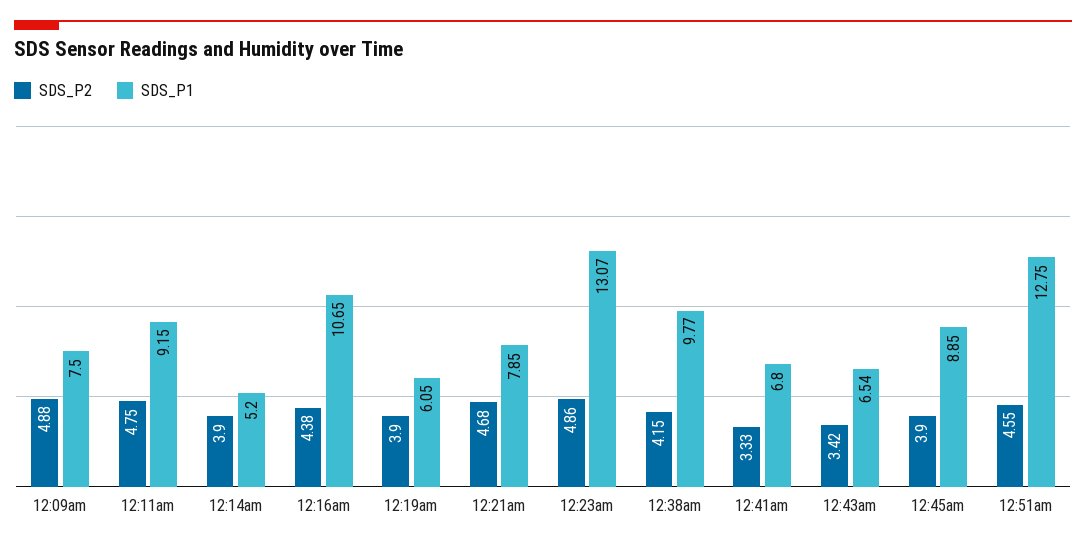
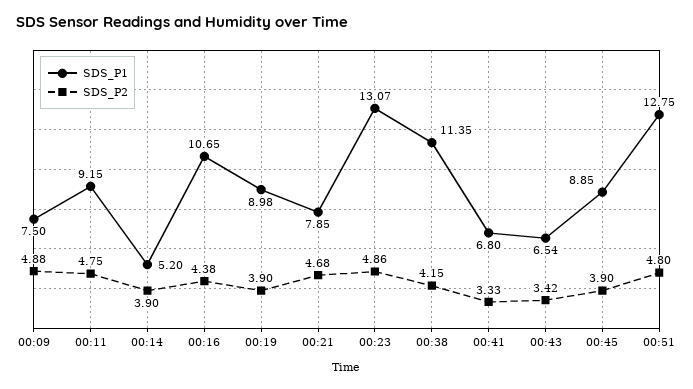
  {
    "SDS_P2": {
      "12:09am": 4.88,
      "12:11am": 4.75,
      "12:14am": 3.9,
      "12:16am": 4.38,
      "12:19am": 3.9,
      "12:21am": 4.68,
      "12:23am": 4.86,
      "12:38am": 4.15,
      "12:41am": 3.33,
      "12:43am": 3.42,
      "12:45am": 3.9,
-     "12:51am": 4.55
+     "12:51am": 4.8
    },
    "SDS_P1": {
      "12:09am": 7.5,
      "12:11am": 9.15,
      "12:14am": 5.2,
      "12:16am": 10.65,
-     "12:19am": 6.05,
+     "12:19am": 8.98,
      "12:21am": 7.85,
      "12:23am": 13.07,
-     "12:38am": 9.77,
+     "12:38am": 11.35,
      "12:41am": 6.8,
      "12:43am": 6.54,
      "12:45am": 8.85,
      "12:51am": 12.75
    }
  }

